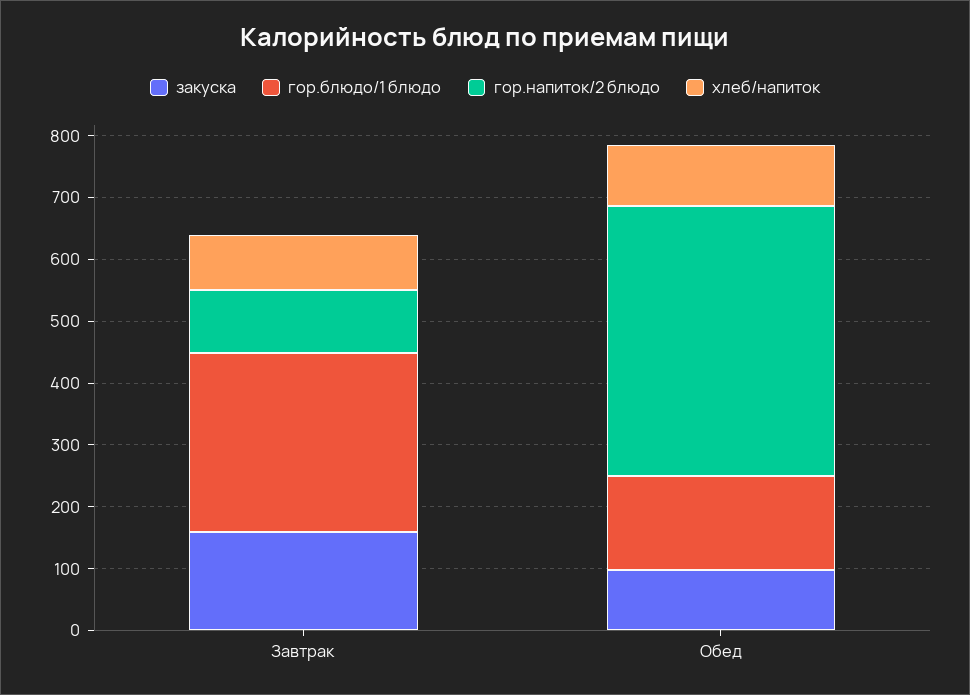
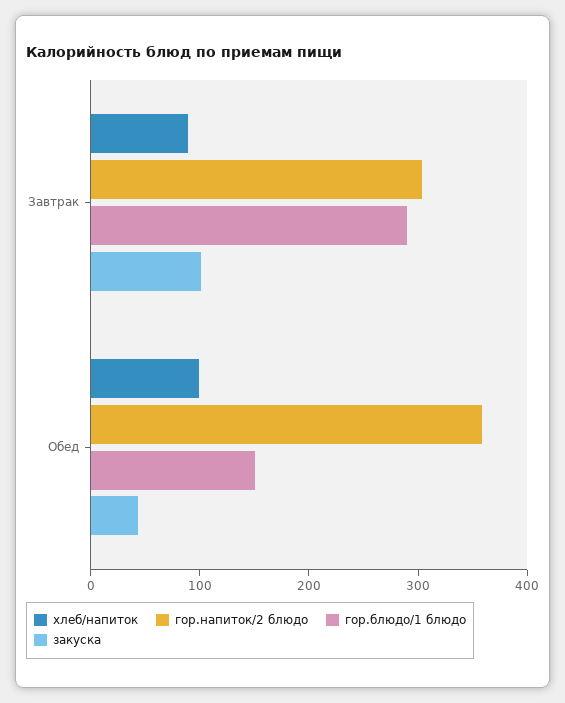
  {
    "закуска": {
-     "Завтрак": 160,
+     "Завтрак": 100,
-     "Обед": 100
+     "Обед": 40
    },
    "гор.блюдо/1 блюдо": {
      "Завтрак": 300,
      "Обед": 160
    },
    "гор.напиток/2 блюдо": {
-     "Завтрак": 100,
+     "Завтрак": 300,
-     "Обед": 440
+     "Обед": 360
    },
    "хлеб/напиток": {
      "Завтрак": 80,
      "Обед": 100
    }
  }

